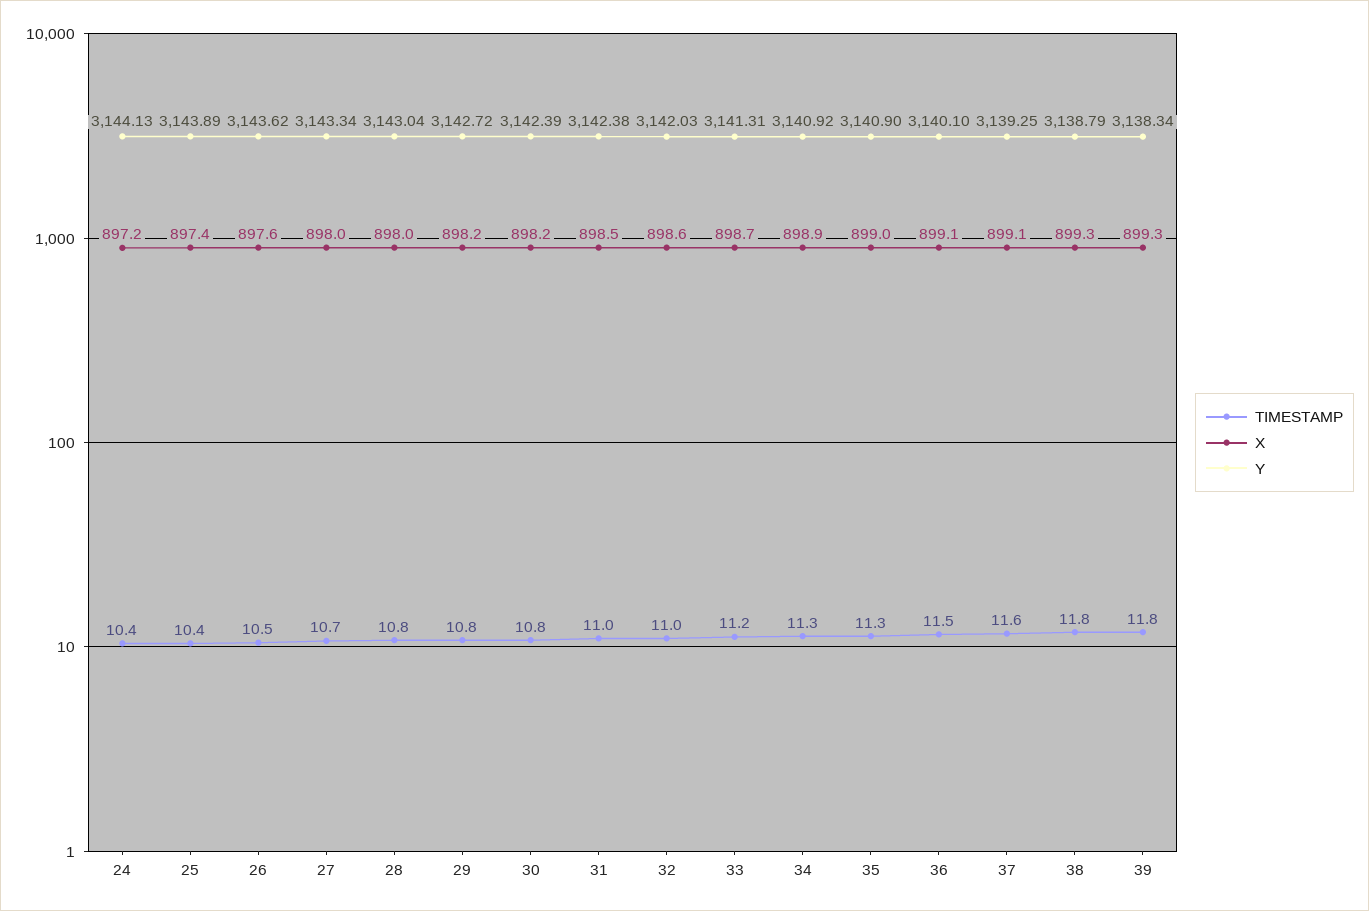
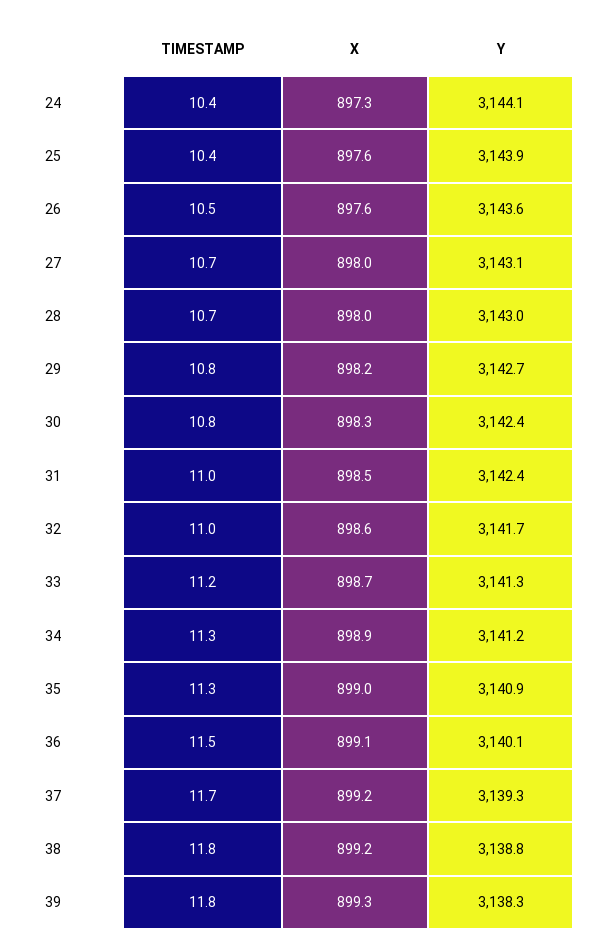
  {
    "TIMESTAMP": {
      "24": 10.4,
      "25": 10.4,
      "26": 10.5,
      "27": 10.7,
-     "28": 10.8,
+     "28": 10.7,
      "29": 10.8,
      "30": 10.8,
      "31": 11,
      "32": 11,
      "33": 11.2,
      "34": 11.3,
      "35": 11.3,
      "36": 11.5,
-     "37": 11.6,
+     "37": 11.7,
      "38": 11.8,
      "39": 11.8
    },
    "X": {
-     "24": 897.2,
+     "24": 897.3,
-     "25": 897.4,
+     "25": 897.6,
      "26": 897.6,
      "27": 898,
      "28": 898,
      "29": 898.2,
-     "30": 898.2,
+     "30": 898.3,
      "31": 898.5,
      "32": 898.6,
      "33": 898.7,
      "34": 898.9,
      "35": 899,
      "36": 899.1,
-     "37": 899.1,
+     "37": 899.2,
-     "38": 899.3,
+     "38": 899.2,
      "39": 899.3
    },
    "Y": {
      "24": 3144.13,
      "25": 3143.89,
      "26": 3143.62,
-     "27": 3143.34,
+     "27": 3143.1,
      "28": 3143.04,
      "29": 3142.72,
      "30": 3142.39,
      "31": 3142.38,
-     "32": 3142.03,
+     "32": 3141.7,
      "33": 3141.31,
-     "34": 3140.92,
+     "34": 3141.2,
      "35": 3140.9,
      "36": 3140.1,
      "37": 3139.25,
      "38": 3138.79,
      "39": 3138.34
    }
  }

